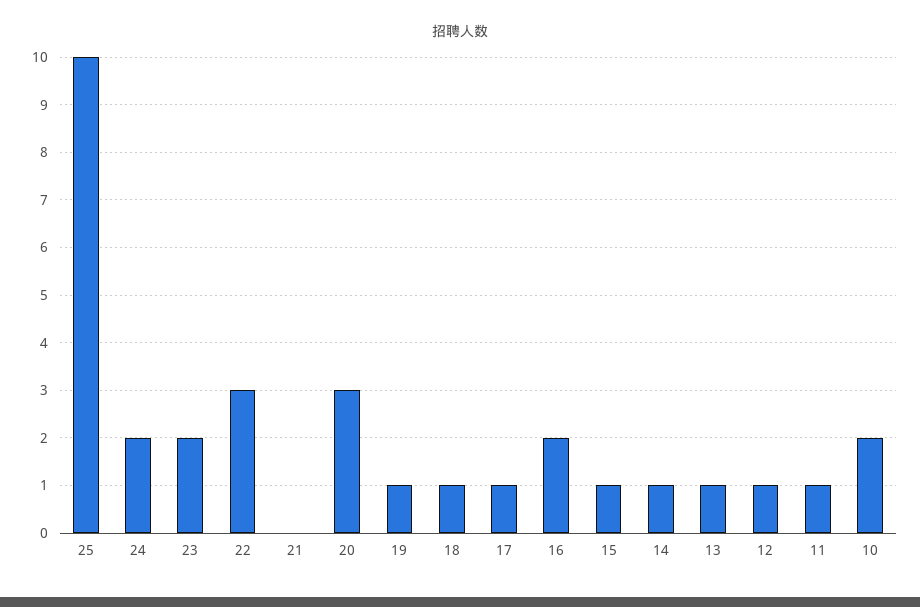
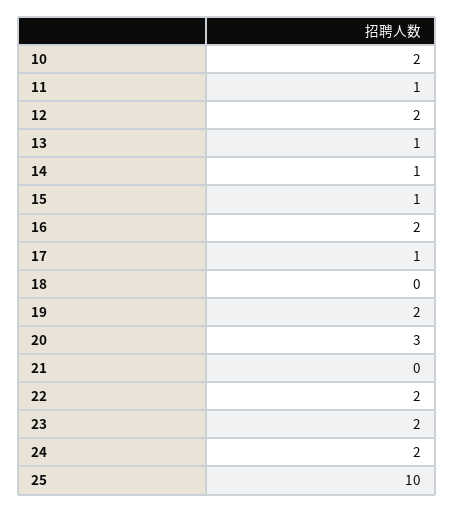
  {
    "25": 10,
    "24": 2,
    "23": 2,
-   "22": 3,
+   "22": 2,
    "21": 0,
    "20": 3,
-   "19": 1,
+   "19": 2,
-   "18": 1,
+   "18": 0,
    "17": 1,
    "16": 2,
    "15": 1,
    "14": 1,
    "13": 1,
-   "12": 1,
+   "12": 2,
    "11": 1,
    "10": 2
  }

